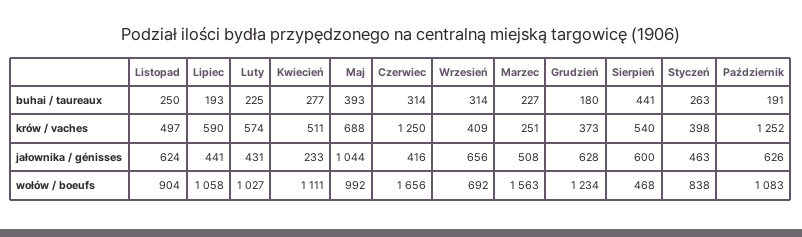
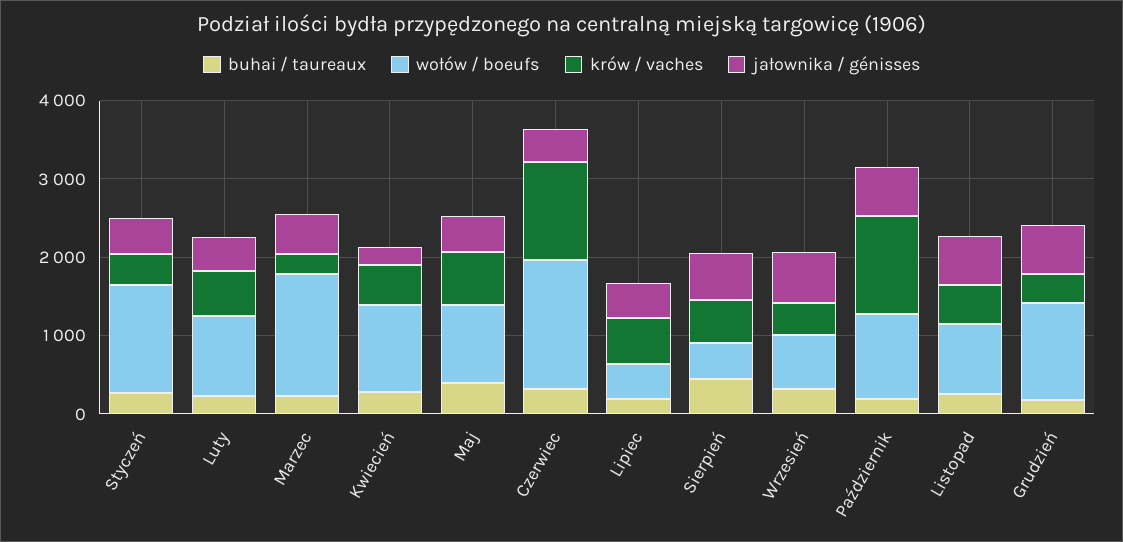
  {
    "buhai / taureaux": {
      "Listopad": 250,
      "Lipiec": 193,
      "Luty": 225,
      "Kwiecień": 277,
      "Maj": 393,
      "Czerwiec": 314,
      "Wrzesień": 314,
      "Marzec": 227,
      "Grudzień": 180,
      "Sierpień": 441,
      "Styczeń": 263,
      "Październik": 191
    },
    "krów / vaches": {
      "Listopad": 497,
      "Lipiec": 590,
      "Luty": 574,
      "Kwiecień": 511,
      "Maj": 688,
      "Czerwiec": 1250,
      "Wrzesień": 409,
      "Marzec": 251,
      "Grudzień": 373,
      "Sierpień": 540,
      "Styczeń": 398,
      "Październik": 1252
    },
    "jałownika / génisses": {
      "Listopad": 624,
      "Lipiec": 441,
      "Luty": 431,
      "Kwiecień": 233,
-     "Maj": 1044,
+     "Maj": 400,
      "Czerwiec": 416,
      "Wrzesień": 656,
      "Marzec": 508,
      "Grudzień": 628,
      "Sierpień": 600,
      "Styczeń": 463,
      "Październik": 626
    },
    "wołów / boeufs": {
      "Listopad": 904,
-     "Lipiec": 1058,
+     "Lipiec": 400,
      "Luty": 1027,
      "Kwiecień": 1111,
      "Maj": 992,
      "Czerwiec": 1656,
      "Wrzesień": 692,
      "Marzec": 1563,
      "Grudzień": 1234,
      "Sierpień": 468,
-     "Styczeń": 838,
+     "Styczeń": 1400,
      "Październik": 1083
    }
  }

